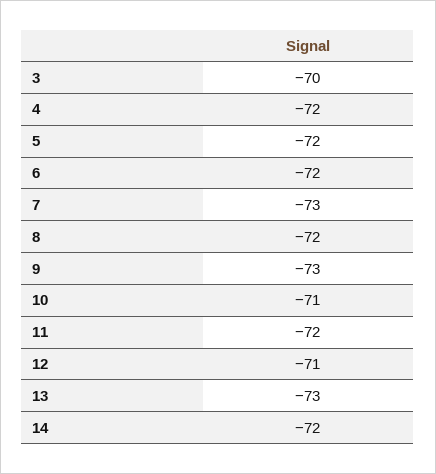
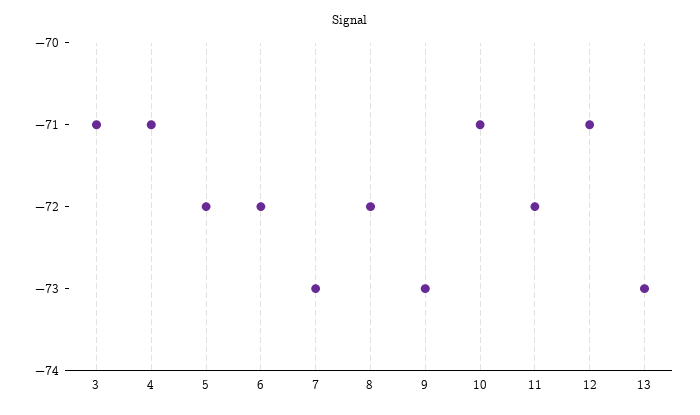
  {
-   "3": -70,
+   "3": -71,
-   "4": -72,
+   "4": -71,
    "5": -72,
    "6": -72,
    "7": -73,
    "8": -72,
    "9": -73,
    "10": -71,
    "11": -72,
    "12": -71,
-   "13": -73,
+   "13": -73
-   "14": -72
  }

